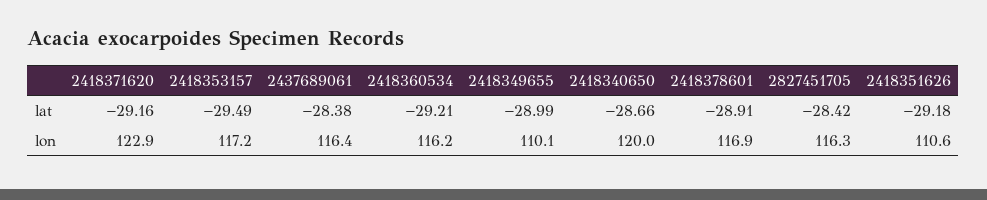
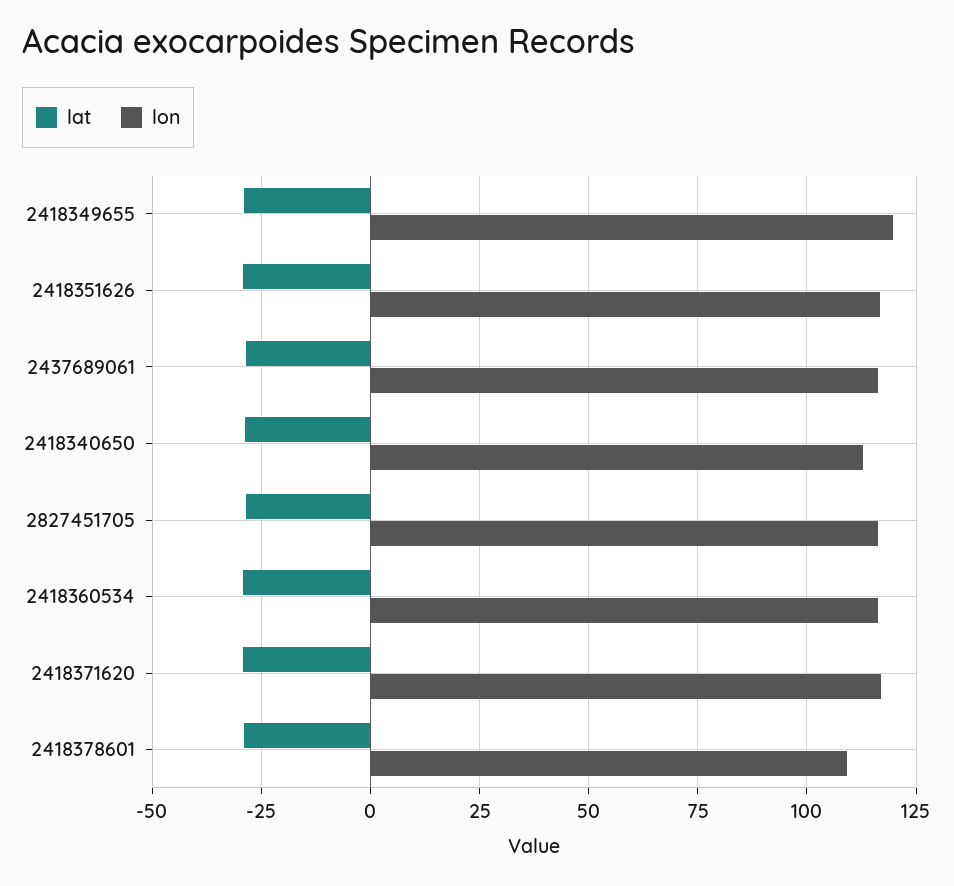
  {
    "lat": {
      "2418371620": -29.16,
-     "2418353157": -29.49,
      "2437689061": -28.38,
      "2418360534": -29.21,
      "2418349655": -28.99,
      "2418340650": -28.66,
      "2418378601": -28.91,
      "2827451705": -28.42,
      "2418351626": -29.18
    },
    "lon": {
-     "2418371620": 122.9,
+     "2418371620": 117.5,
-     "2418353157": 117.2,
      "2437689061": 116.4,
      "2418360534": 116.2,
-     "2418349655": 110.1,
+     "2418349655": 120,
-     "2418340650": 120,
+     "2418340650": 112.5,
-     "2418378601": 116.9,
+     "2418378601": 110,
      "2827451705": 116.3,
-     "2418351626": 110.6
+     "2418351626": 117.5
    }
  }

